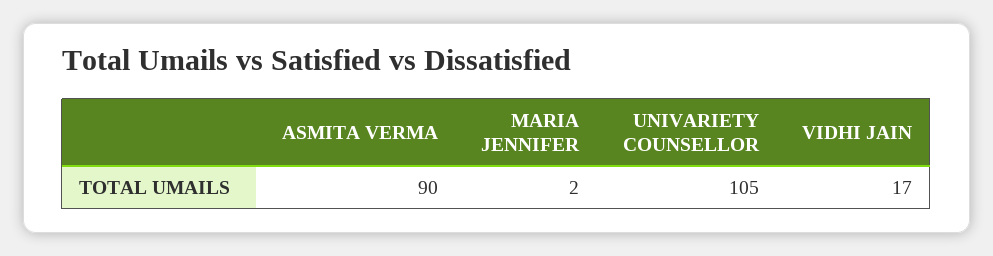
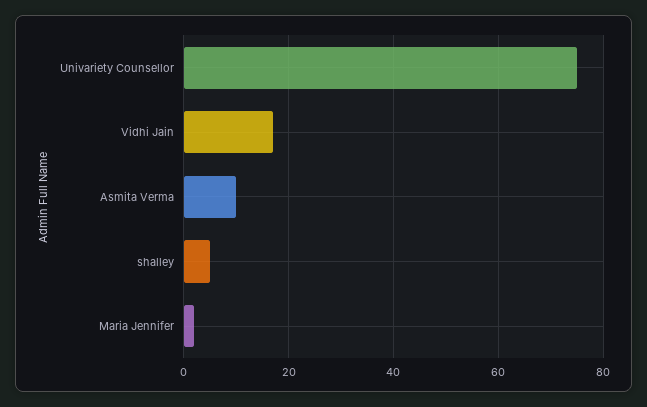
  {
-   "ASMITA VERMA": 90,
+   "ASMITA VERMA": 10,
    "MARIA JENNIFER": 2,
-   "UNIVARIETY COUNSELLOR": 105,
+   "UNIVARIETY COUNSELLOR": 75,
-   "VIDHI JAIN": 17
+   "VIDHI JAIN": 17,
+   "shalley": 5
  }

